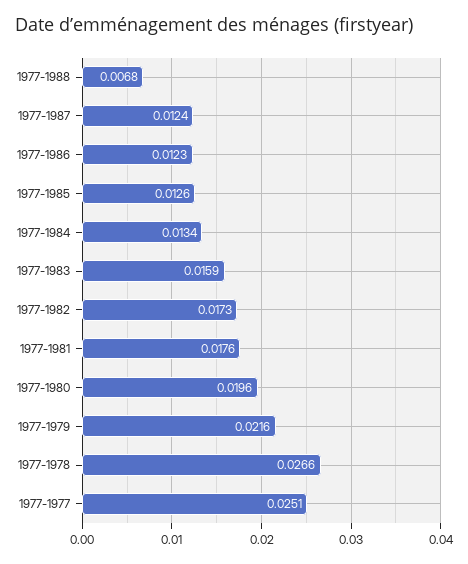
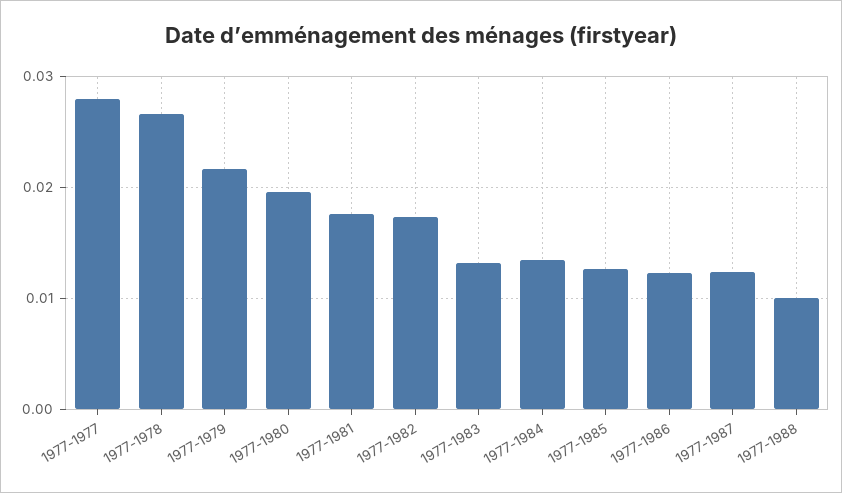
  {
-   "1977-1988": 0.0068,
+   "1977-1988": 0.01,
    "1977-1987": 0.0124,
    "1977-1986": 0.0123,
    "1977-1985": 0.0126,
    "1977-1984": 0.0134,
-   "1977-1983": 0.0159,
+   "1977-1983": 0.013,
    "1977-1982": 0.0173,
    "1977-1981": 0.0176,
    "1977-1980": 0.0196,
    "1977-1979": 0.0216,
    "1977-1978": 0.0266,
-   "1977-1977": 0.0251
+   "1977-1977": 0.028
  }

